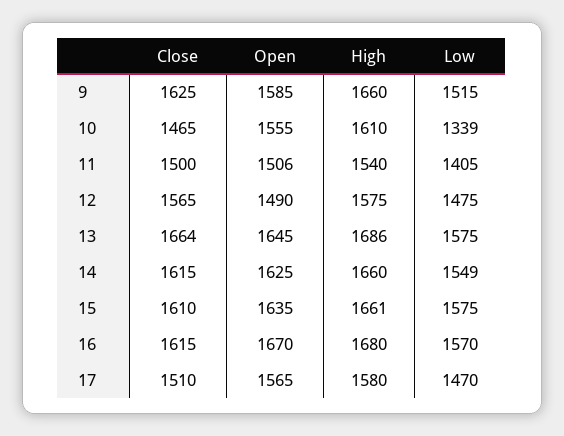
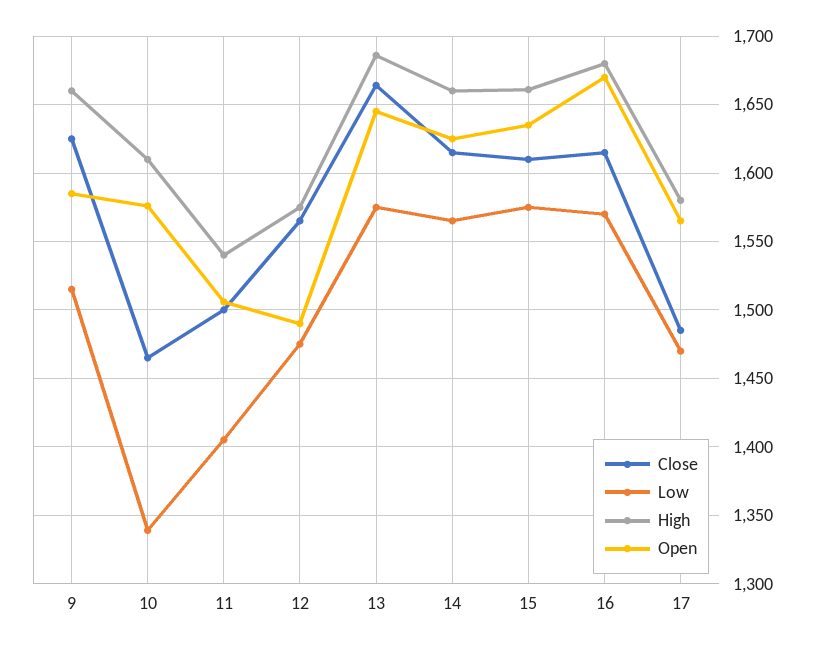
  {
    "Close": {
      "9": 1625,
      "10": 1465,
      "11": 1500,
      "12": 1565,
      "13": 1664,
      "14": 1615,
      "15": 1610,
      "16": 1615,
-     "17": 1510
+     "17": 1485
    },
    "Open": {
      "9": 1585,
-     "10": 1555,
+     "10": 1575,
      "11": 1506,
      "12": 1490,
      "13": 1645,
      "14": 1625,
      "15": 1635,
      "16": 1670,
      "17": 1565
    },
    "High": {
      "9": 1660,
      "10": 1610,
      "11": 1540,
      "12": 1575,
      "13": 1686,
      "14": 1660,
      "15": 1661,
      "16": 1680,
      "17": 1580
    },
    "Low": {
      "9": 1515,
      "10": 1339,
      "11": 1405,
      "12": 1475,
      "13": 1575,
-     "14": 1549,
+     "14": 1565,
      "15": 1575,
      "16": 1570,
      "17": 1470
    }
  }

